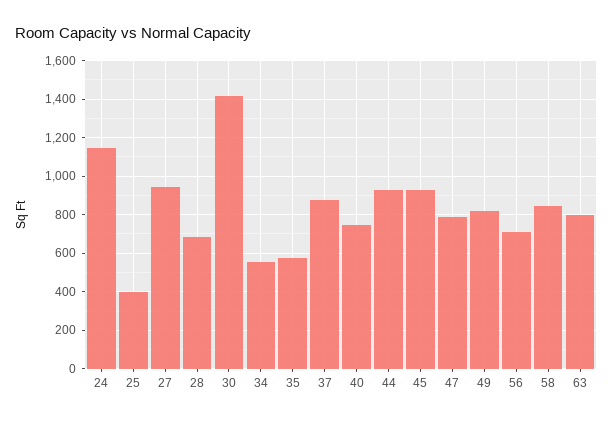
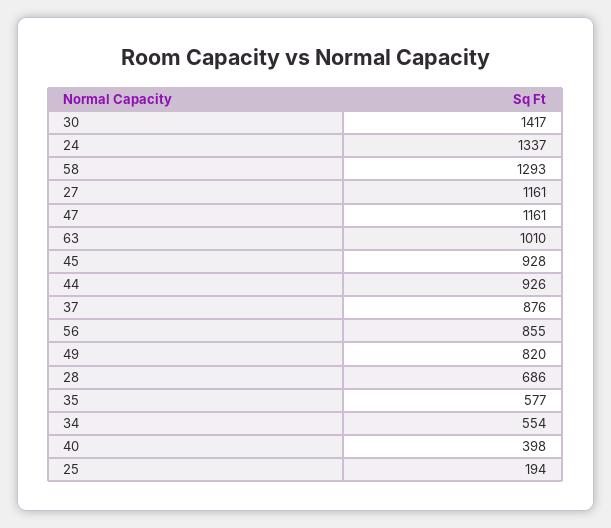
  {
-   "24": 1150,
+   "24": 1337,
-   "25": 400,
+   "25": 194,
-   "27": 950,
+   "27": 1161,
    "28": 686,
    "30": 1417,
    "34": 554,
    "35": 577,
    "37": 876,
-   "40": 750,
+   "40": 398,
    "44": 926,
    "45": 928,
-   "47": 800,
+   "47": 1161,
    "49": 820,
-   "56": 700,
+   "56": 855,
-   "58": 850,
+   "58": 1293,
-   "63": 800
+   "63": 1010
  }

